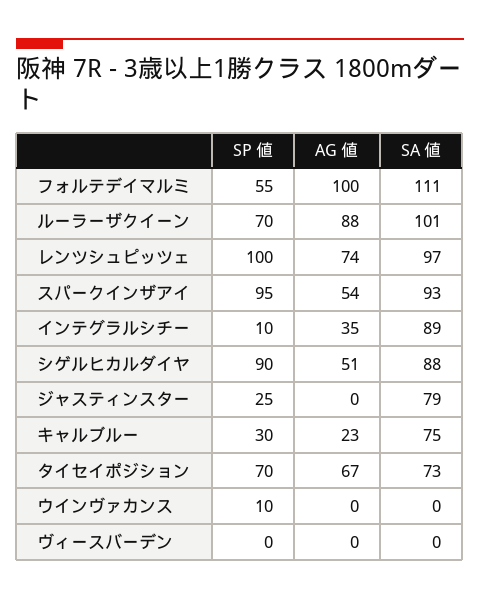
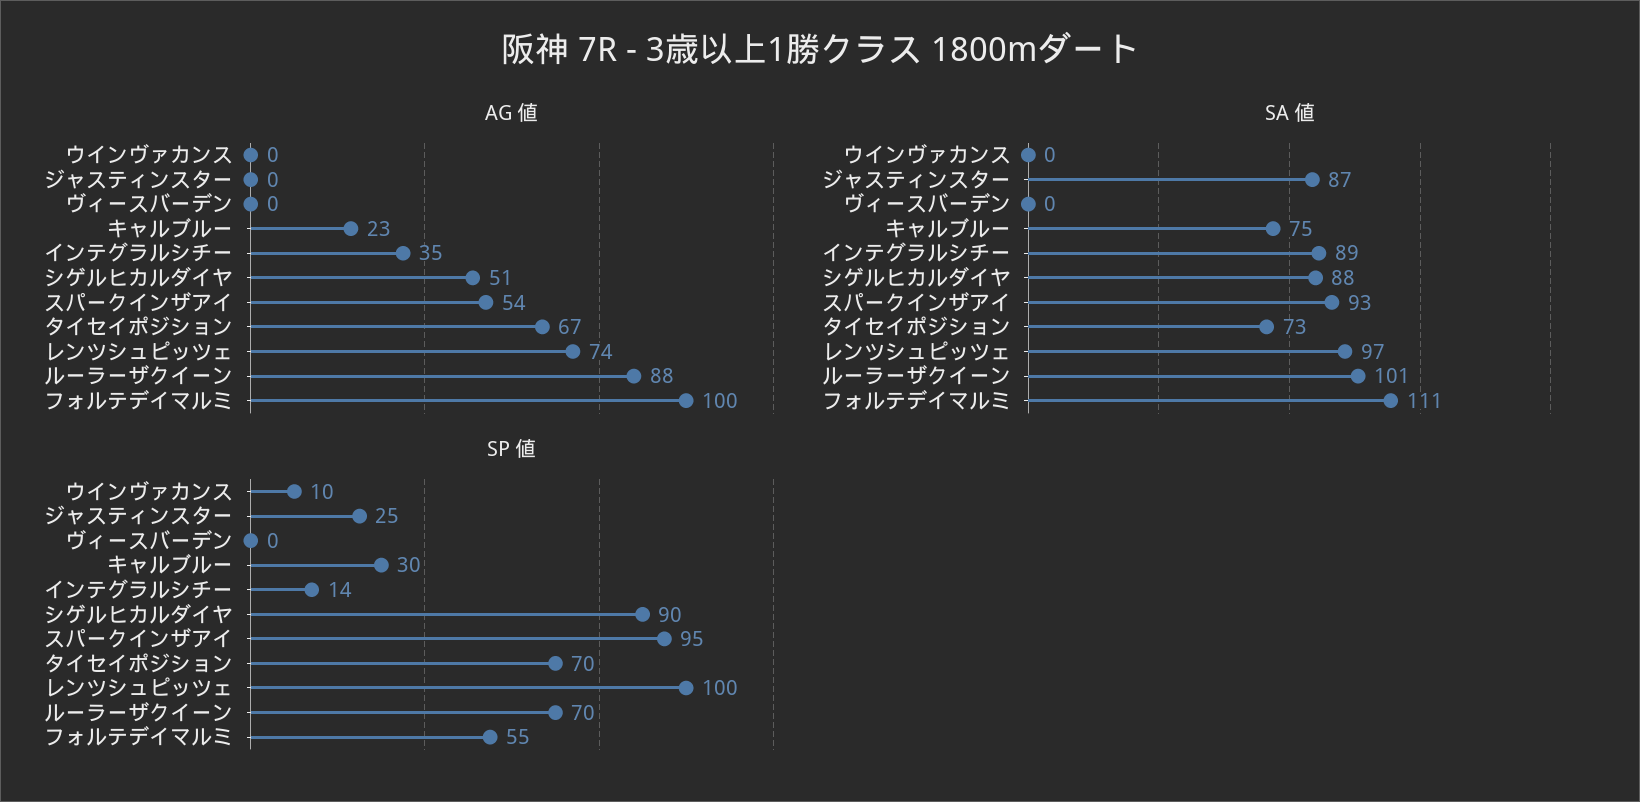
  {
    "SP 値": {
      "フォルテデイマルミ": 55,
      "ルーラーザクイーン": 70,
      "レンツシュピッツェ": 100,
      "スパークインザアイ": 95,
-     "インテグラルシチー": 10,
+     "インテグラルシチー": 14,
      "シゲルヒカルダイヤ": 90,
      "ジャスティンスター": 25,
      "キャルブルー": 30,
      "タイセイポジション": 70,
      "ウインヴァカンス": 10,
      "ヴィースバーデン": 0
    },
    "AG 値": {
      "フォルテデイマルミ": 100,
      "ルーラーザクイーン": 88,
      "レンツシュピッツェ": 74,
      "スパークインザアイ": 54,
      "インテグラルシチー": 35,
      "シゲルヒカルダイヤ": 51,
      "ジャスティンスター": 0,
      "キャルブルー": 23,
      "タイセイポジション": 67,
      "ウインヴァカンス": 0,
      "ヴィースバーデン": 0
    },
    "SA 値": {
      "フォルテデイマルミ": 111,
      "ルーラーザクイーン": 101,
      "レンツシュピッツェ": 97,
      "スパークインザアイ": 93,
      "インテグラルシチー": 89,
      "シゲルヒカルダイヤ": 88,
-     "ジャスティンスター": 79,
+     "ジャスティンスター": 87,
      "キャルブルー": 75,
      "タイセイポジション": 73,
      "ウインヴァカンス": 0,
      "ヴィースバーデン": 0
    }
  }

